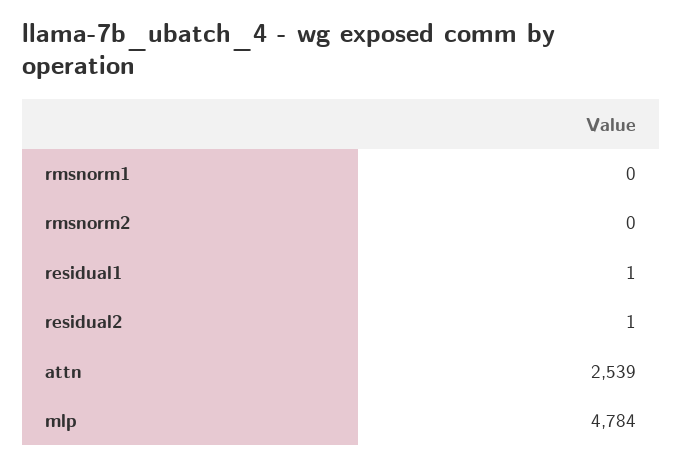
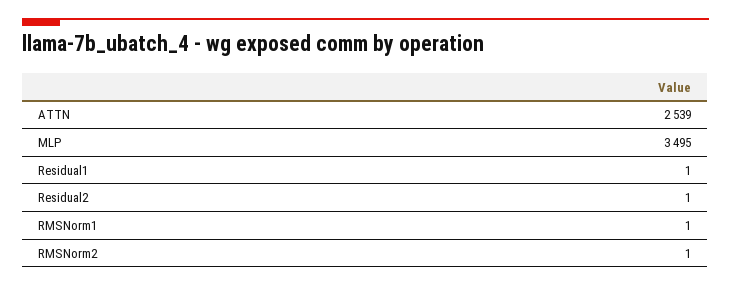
  {
-   "rmsnorm1": 0,
+   "rmsnorm1": 1,
-   "rmsnorm2": 0,
+   "rmsnorm2": 1,
    "residual1": 1,
    "residual2": 1,
    "attn": 2539,
-   "mlp": 4784
+   "mlp": 3495
  }

